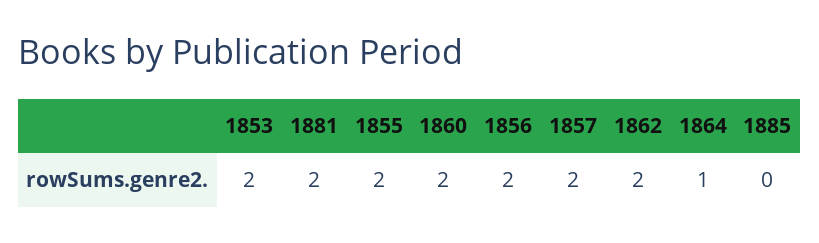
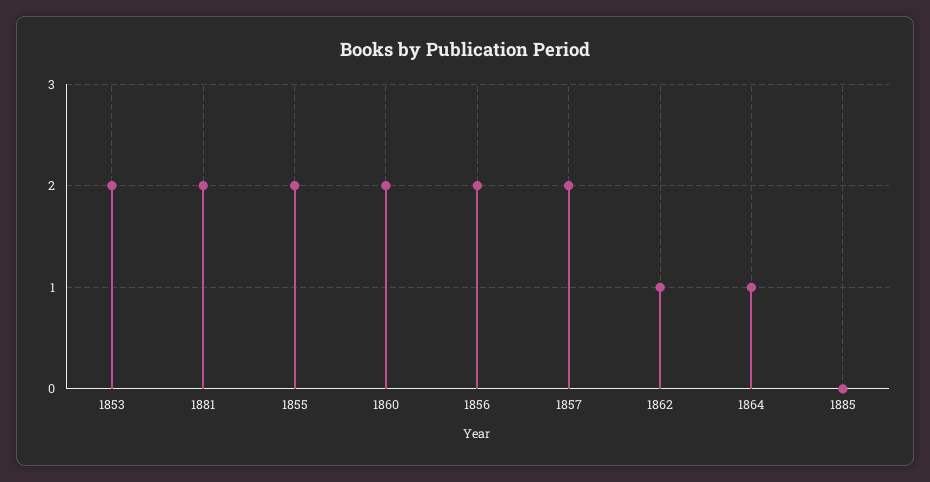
  {
    "1853": 2,
    "1881": 2,
    "1855": 2,
    "1860": 2,
    "1856": 2,
    "1857": 2,
-   "1862": 2,
+   "1862": 1,
    "1864": 1,
    "1885": 0
  }

